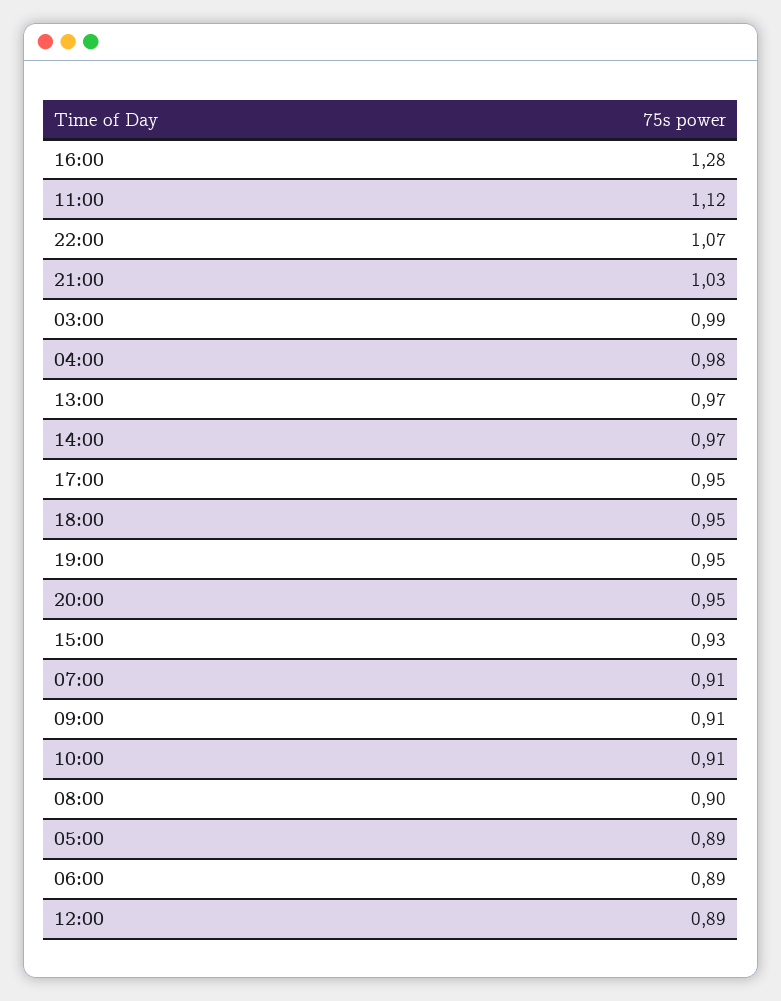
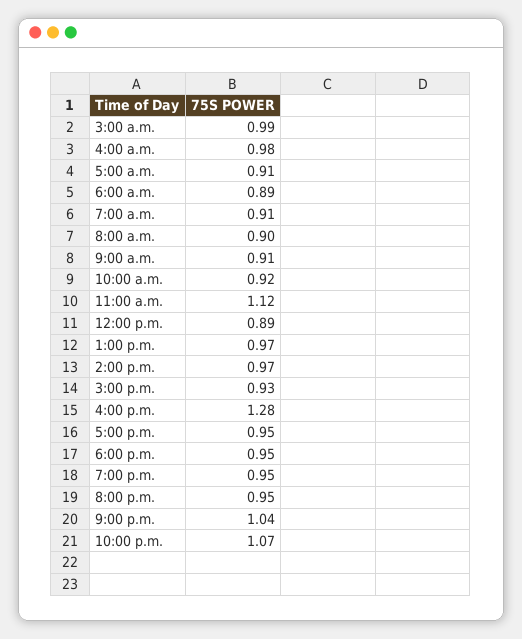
  {
    "16:00": 1.28,
    "11:00": 1.12,
    "22:00": 1.07,
-   "21:00": 1.03,
+   "21:00": 1.04,
    "03:00": 0.99,
    "04:00": 0.98,
    "13:00": 0.97,
    "14:00": 0.97,
    "17:00": 0.95,
    "18:00": 0.95,
    "19:00": 0.95,
    "20:00": 0.95,
    "15:00": 0.93,
    "07:00": 0.91,
    "09:00": 0.91,
-   "10:00": 0.91,
+   "10:00": 0.92,
    "08:00": 0.9,
-   "05:00": 0.89,
+   "05:00": 0.91,
    "06:00": 0.89,
    "12:00": 0.89
  }

